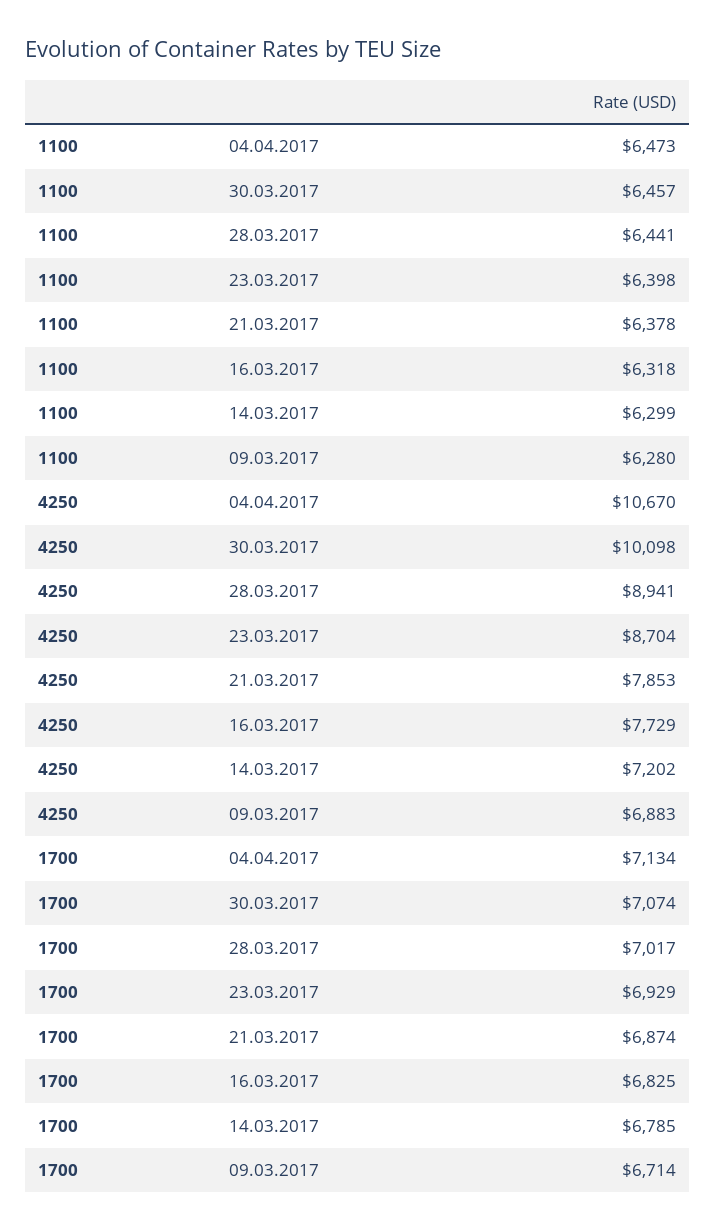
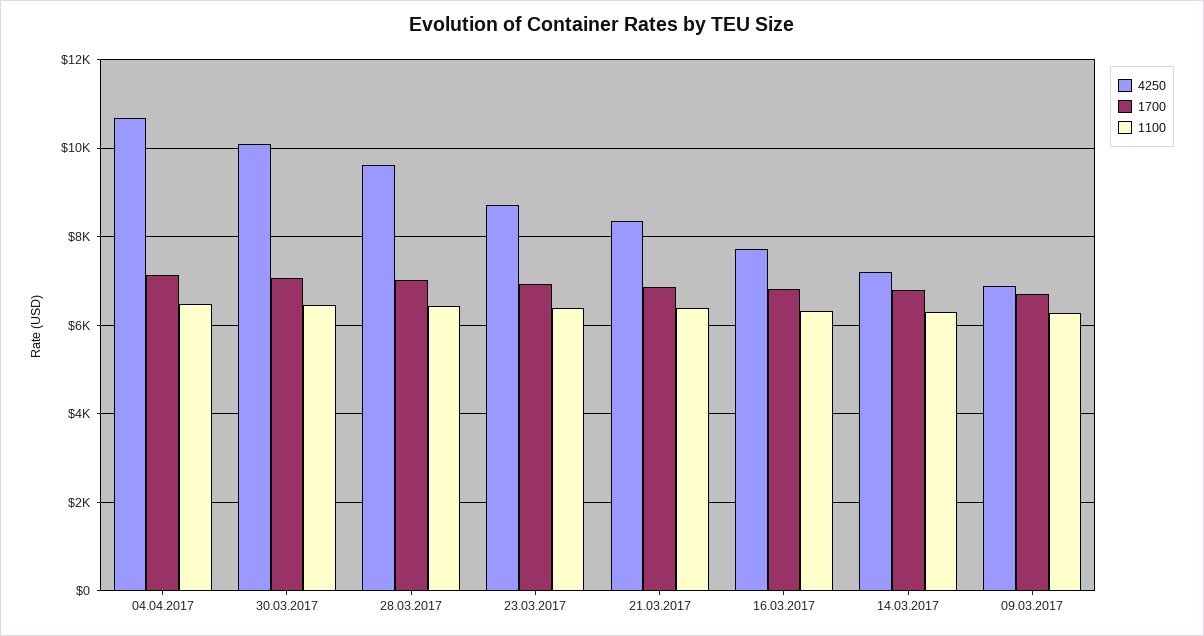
  {
    "1100": {
      "04.04.2017": 6473,
      "30.03.2017": 6457,
      "28.03.2017": 6441,
      "23.03.2017": 6398,
      "21.03.2017": 6378,
      "16.03.2017": 6318,
      "14.03.2017": 6299,
      "09.03.2017": 6280
    },
    "4250": {
      "04.04.2017": 10670,
      "30.03.2017": 10098,
-     "28.03.2017": 8941,
+     "28.03.2017": 9600,
      "23.03.2017": 8704,
-     "21.03.2017": 7853,
+     "21.03.2017": 8400,
      "16.03.2017": 7729,
      "14.03.2017": 7202,
      "09.03.2017": 6883
    },
    "1700": {
      "04.04.2017": 7134,
      "30.03.2017": 7074,
      "28.03.2017": 7017,
      "23.03.2017": 6929,
      "21.03.2017": 6874,
      "16.03.2017": 6825,
      "14.03.2017": 6785,
      "09.03.2017": 6714
    }
  }

